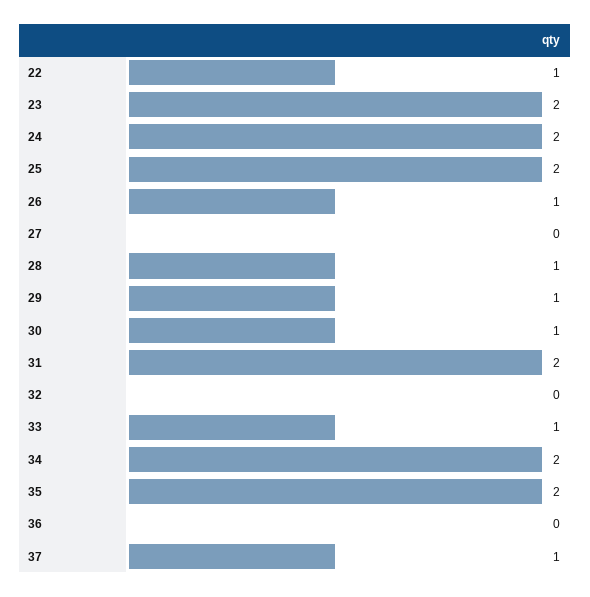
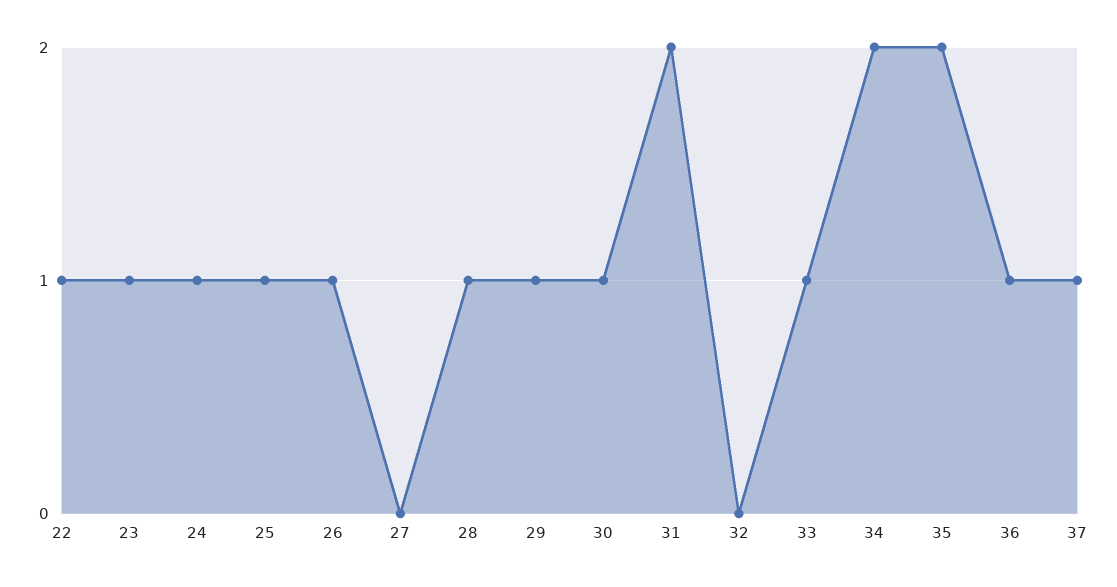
  {
    "22": 1,
-   "23": 2,
+   "23": 1,
-   "24": 2,
+   "24": 1,
-   "25": 2,
+   "25": 1,
    "26": 1,
    "27": 0,
    "28": 1,
    "29": 1,
    "30": 1,
    "31": 2,
    "32": 0,
    "33": 1,
    "34": 2,
    "35": 2,
-   "36": 0,
+   "36": 1,
    "37": 1
  }

